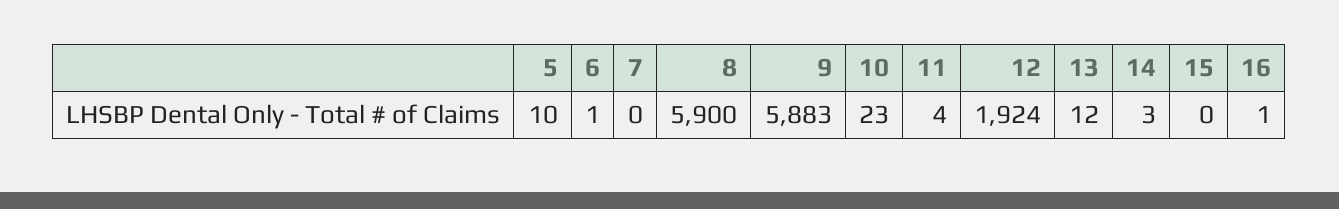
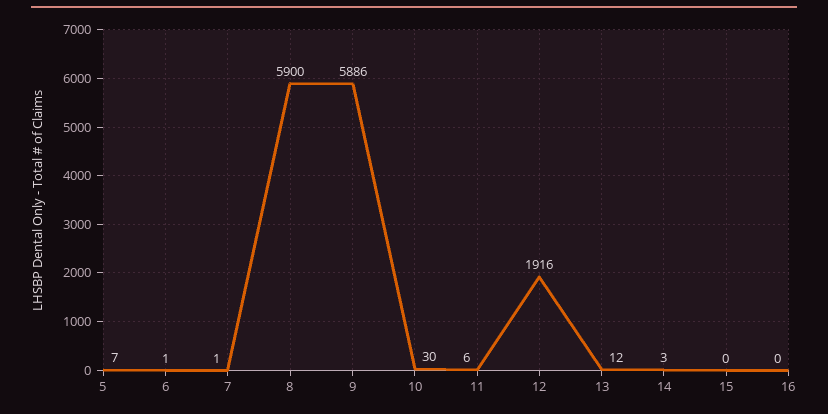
  {
-   "5": 10,
+   "5": 7,
    "6": 1,
-   "7": 0,
+   "7": 1,
    "8": 5900,
-   "9": 5883,
+   "9": 5886,
-   "10": 23,
+   "10": 30,
-   "11": 4,
+   "11": 6,
-   "12": 1924,
+   "12": 1916,
    "13": 12,
    "14": 3,
    "15": 0,
-   "16": 1
+   "16": 0
  }

